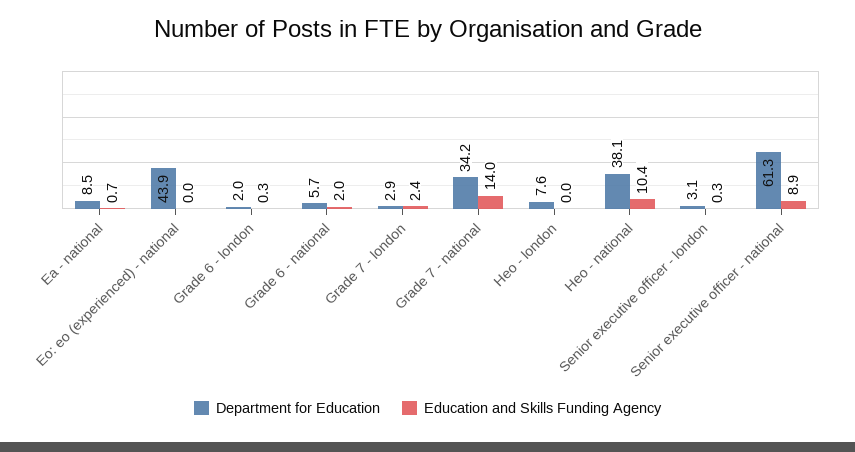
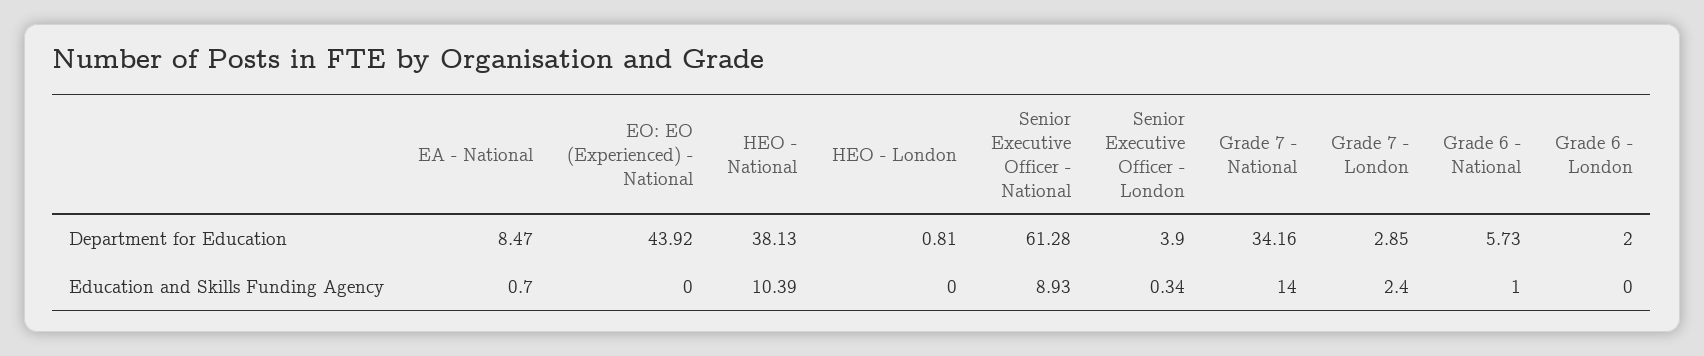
  {
    "Department for Education": {
      "Ea - national": 8.47,
      "Eo: eo (experienced) - national": 43.92,
      "Grade 6 - london": 2,
      "Grade 6 - national": 5.73,
      "Grade 7 - london": 2.85,
      "Grade 7 - national": 34.16,
-     "Heo - london": 7.6,
+     "Heo - london": 0.81,
      "Heo - national": 38.13,
-     "Senior executive officer - london": 3.1,
+     "Senior executive officer - london": 3.9,
      "Senior executive officer - national": 61.28
    },
    "Education and Skills Funding Agency": {
      "Ea - national": 0.7,
      "Eo: eo (experienced) - national": 0,
-     "Grade 6 - london": 0.3,
+     "Grade 6 - london": 0,
-     "Grade 6 - national": 2,
+     "Grade 6 - national": 1,
      "Grade 7 - london": 2.4,
      "Grade 7 - national": 14,
      "Heo - london": 0,
      "Heo - national": 10.39,
      "Senior executive officer - london": 0.34,
      "Senior executive officer - national": 8.93
    }
  }

